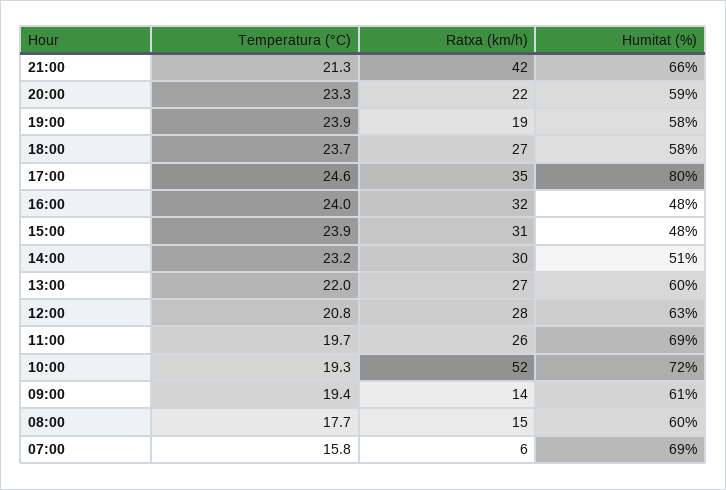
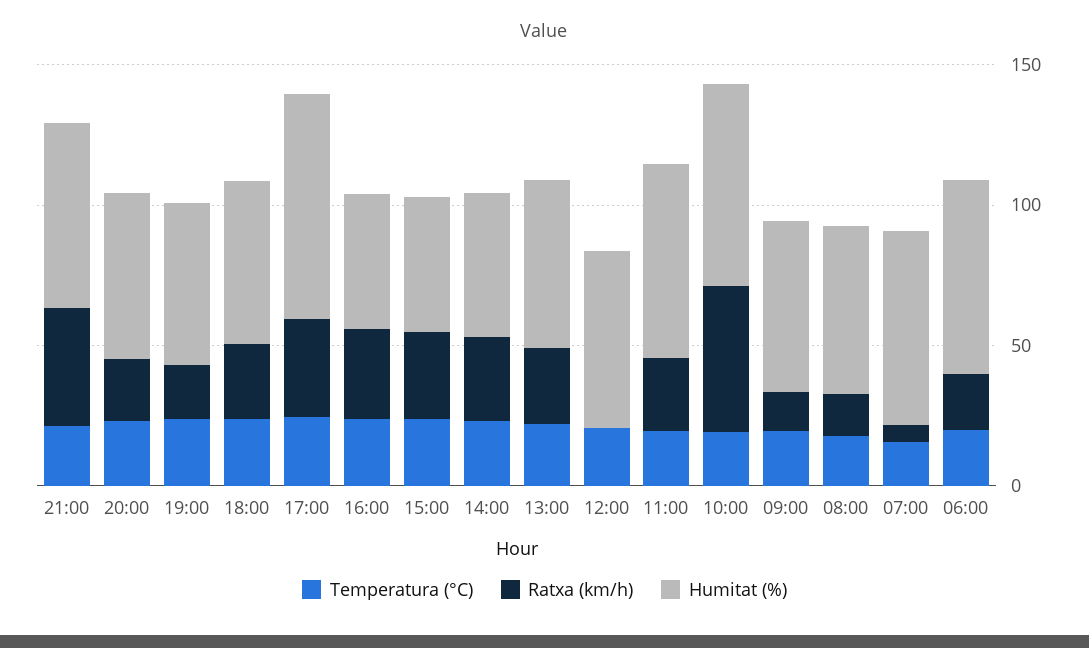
  {
    "Temperatura (°C)": {
      "21:00": 21.3,
      "20:00": 23.3,
      "19:00": 23.9,
      "18:00": 23.7,
      "17:00": 24.6,
      "16:00": 24,
      "15:00": 23.9,
      "14:00": 23.2,
      "13:00": 22,
      "12:00": 20.8,
      "11:00": 19.7,
      "10:00": 19.3,
      "09:00": 19.4,
      "08:00": 17.7,
-     "07:00": 15.8
+     "07:00": 15.8,
+     "06:00": 20
    },
    "Ratxa (km/h)": {
      "21:00": 42,
      "20:00": 22,
      "19:00": 19,
      "18:00": 27,
      "17:00": 35,
      "16:00": 32,
      "15:00": 31,
      "14:00": 30,
      "13:00": 27,
-     "12:00": 28,
+     "12:00": 0,
      "11:00": 26,
      "10:00": 52,
      "09:00": 14,
      "08:00": 15,
-     "07:00": 6
+     "07:00": 6,
+     "06:00": 20
    },
    "Humitat (%)": {
      "21:00": 66,
      "20:00": 59,
      "19:00": 58,
      "18:00": 58,
      "17:00": 80,
      "16:00": 48,
      "15:00": 48,
      "14:00": 51,
      "13:00": 60,
      "12:00": 63,
      "11:00": 69,
      "10:00": 72,
      "09:00": 61,
      "08:00": 60,
-     "07:00": 69
+     "07:00": 69,
+     "06:00": 70
    }
  }

